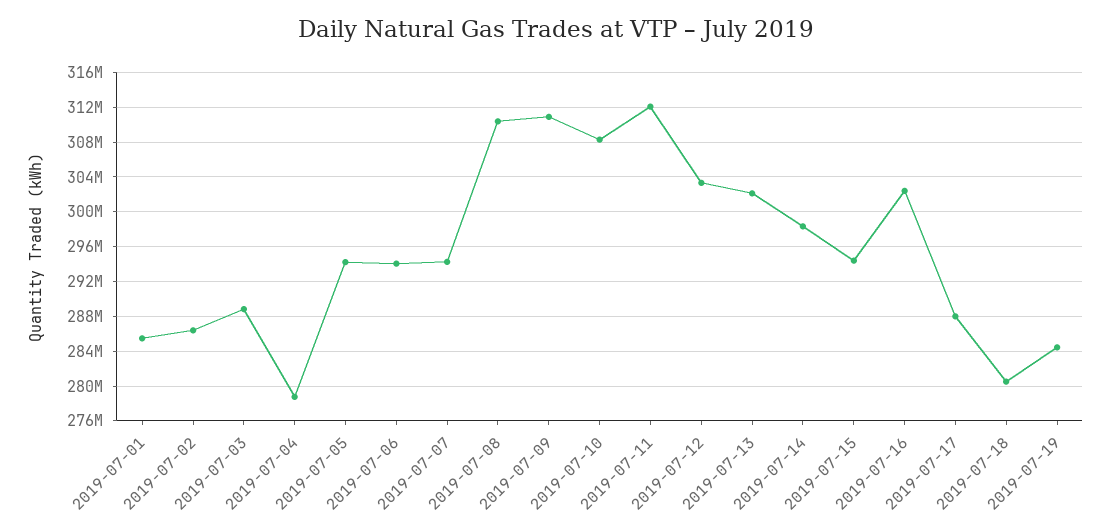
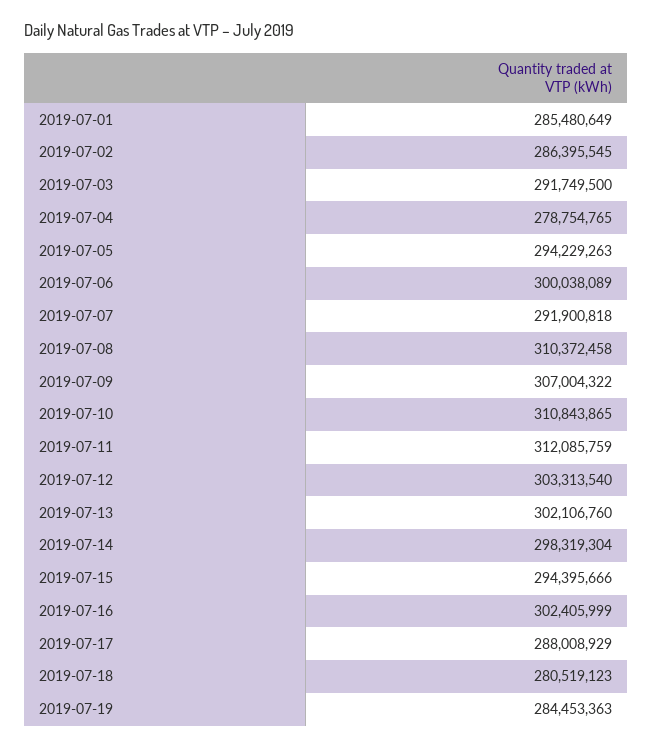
  {
    "2019-07-01": 285480649,
    "2019-07-02": 286395545,
-   "2019-07-03": 289000000,
+   "2019-07-03": 291749500,
    "2019-07-04": 278754765,
    "2019-07-05": 294229263,
-   "2019-07-06": 294000000,
+   "2019-07-06": 300038089,
-   "2019-07-07": 294000000,
+   "2019-07-07": 291900818,
    "2019-07-08": 310372458,
-   "2019-07-09": 311000000,
+   "2019-07-09": 307004322,
-   "2019-07-10": 308000000,
+   "2019-07-10": 310843865,
    "2019-07-11": 312085759,
    "2019-07-12": 303313540,
    "2019-07-13": 302106760,
    "2019-07-14": 298319304,
    "2019-07-15": 294395666,
    "2019-07-16": 302405999,
    "2019-07-17": 288008929,
    "2019-07-18": 280519123,
    "2019-07-19": 284453363
  }

